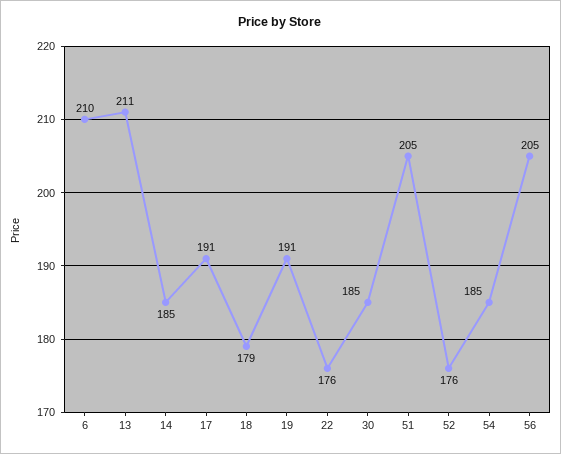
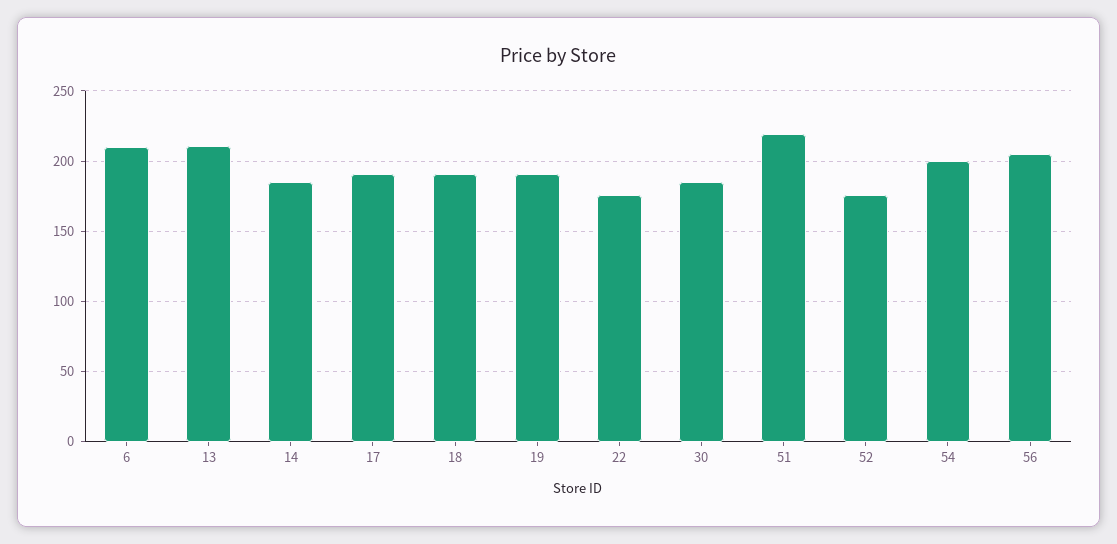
  {
    "6": 210,
    "13": 211,
    "14": 185,
    "17": 191,
-   "18": 179,
+   "18": 190,
    "19": 191,
    "22": 176,
    "30": 185,
-   "51": 205,
+   "51": 220,
    "52": 176,
-   "54": 185,
+   "54": 200,
    "56": 205
  }

